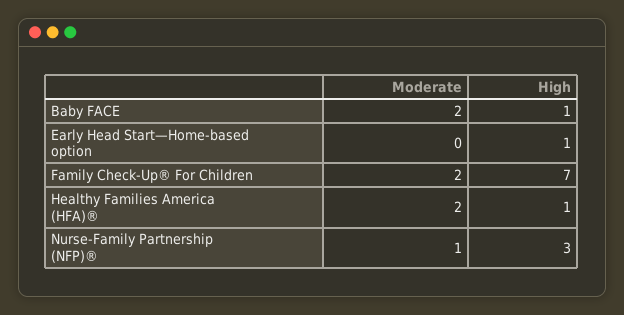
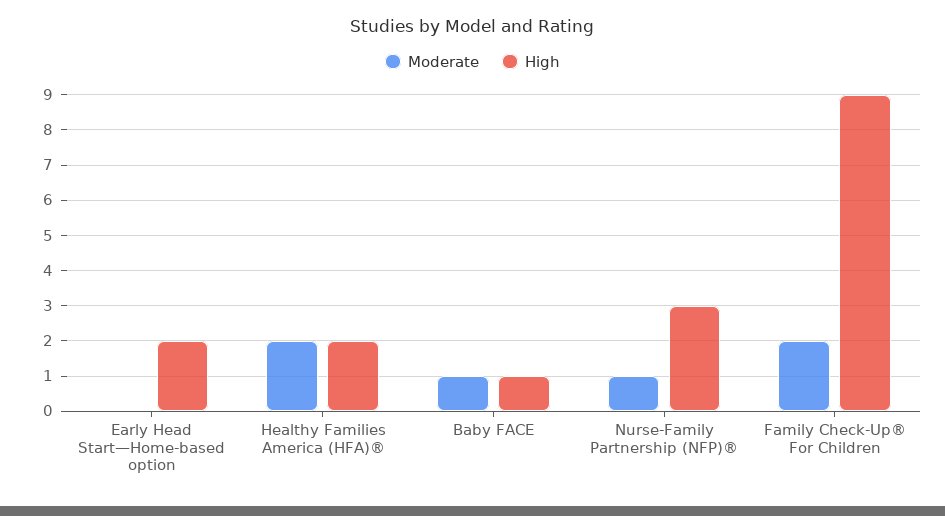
  {
    "Moderate": {
-     "Baby FACE": 2,
+     "Baby FACE": 1,
      "Early Head Start—Home-based option": 0,
      "Family Check-Up® For Children": 2,
      "Healthy Families America (HFA)®": 2,
      "Nurse-Family Partnership (NFP)®": 1
    },
    "High": {
      "Baby FACE": 1,
-     "Early Head Start—Home-based option": 1,
+     "Early Head Start—Home-based option": 2,
-     "Family Check-Up® For Children": 7,
+     "Family Check-Up® For Children": 9,
-     "Healthy Families America (HFA)®": 1,
+     "Healthy Families America (HFA)®": 2,
      "Nurse-Family Partnership (NFP)®": 3
    }
  }

